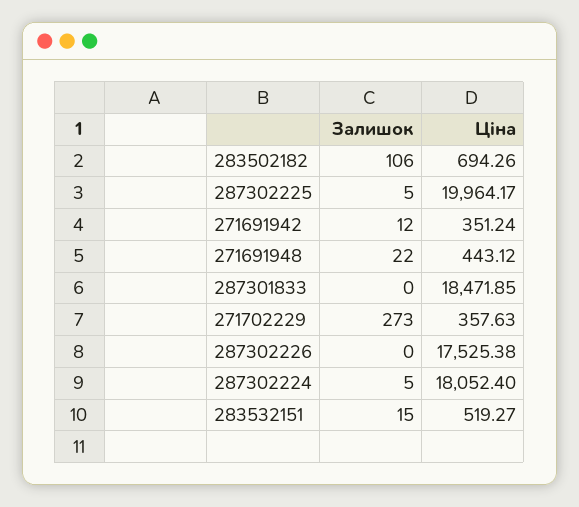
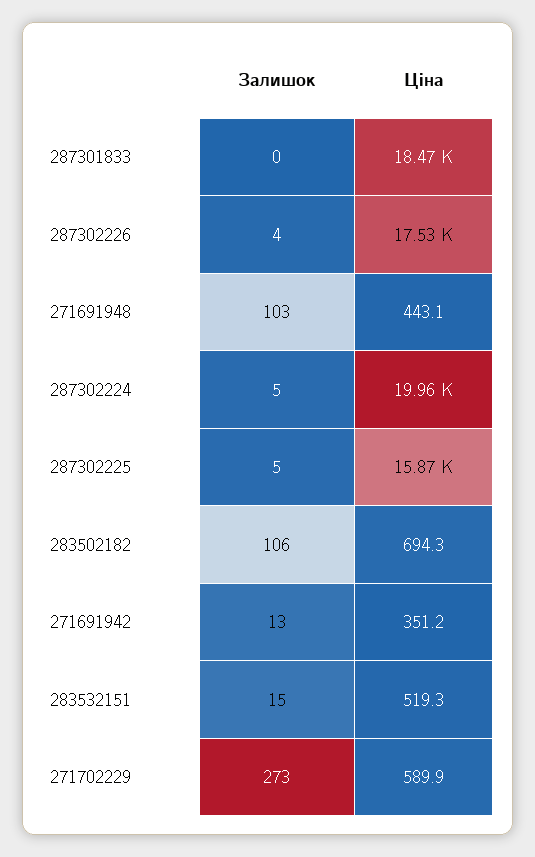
  {
    "Залишок": {
      "283502182": 106,
      "287302225": 5,
-     "271691942": 12,
+     "271691942": 13,
-     "271691948": 22,
+     "271691948": 103,
      "287301833": 0,
      "271702229": 273,
-     "287302226": 0,
+     "287302226": 4,
      "287302224": 5,
      "283532151": 15
    },
    "Ціна": {
      "283502182": 694.26,
-     "287302225": 19964.17,
+     "287302225": 15870,
      "271691942": 351.24,
      "271691948": 443.12,
      "287301833": 18471.85,
-     "271702229": 357.63,
+     "271702229": 589.9,
      "287302226": 17525.38,
-     "287302224": 18052.4,
+     "287302224": 19960,
      "283532151": 519.27
    }
  }

